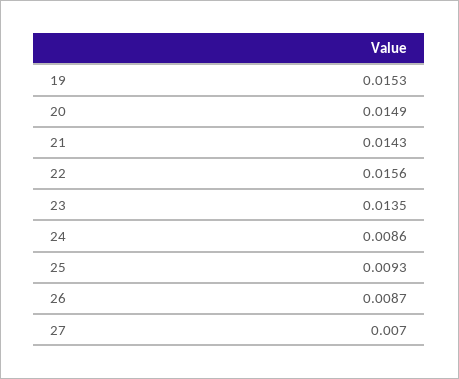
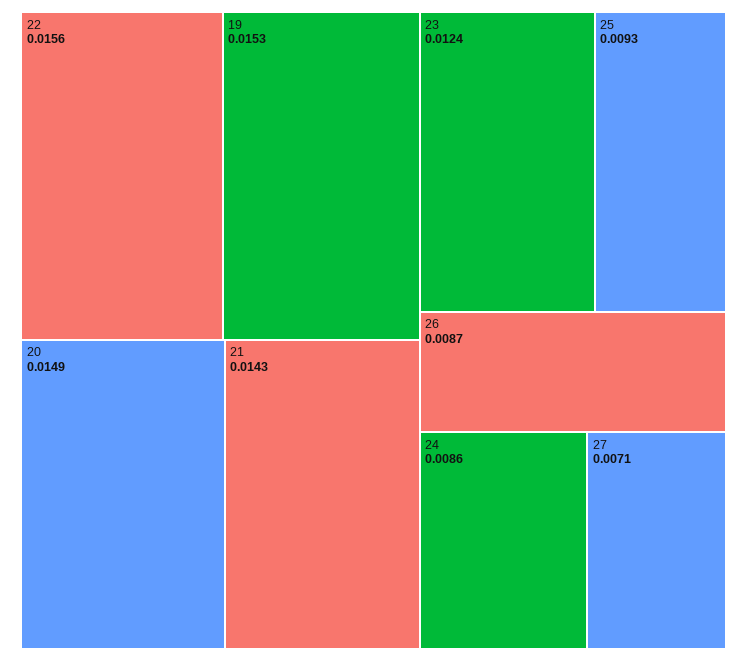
  {
    "19": 0.0153,
    "20": 0.0149,
    "21": 0.0143,
    "22": 0.0156,
-   "23": 0.0135,
+   "23": 0.0124,
    "24": 0.0086,
    "25": 0.0093,
    "26": 0.0087,
-   "27": 0.007
+   "27": 0.0071
  }

